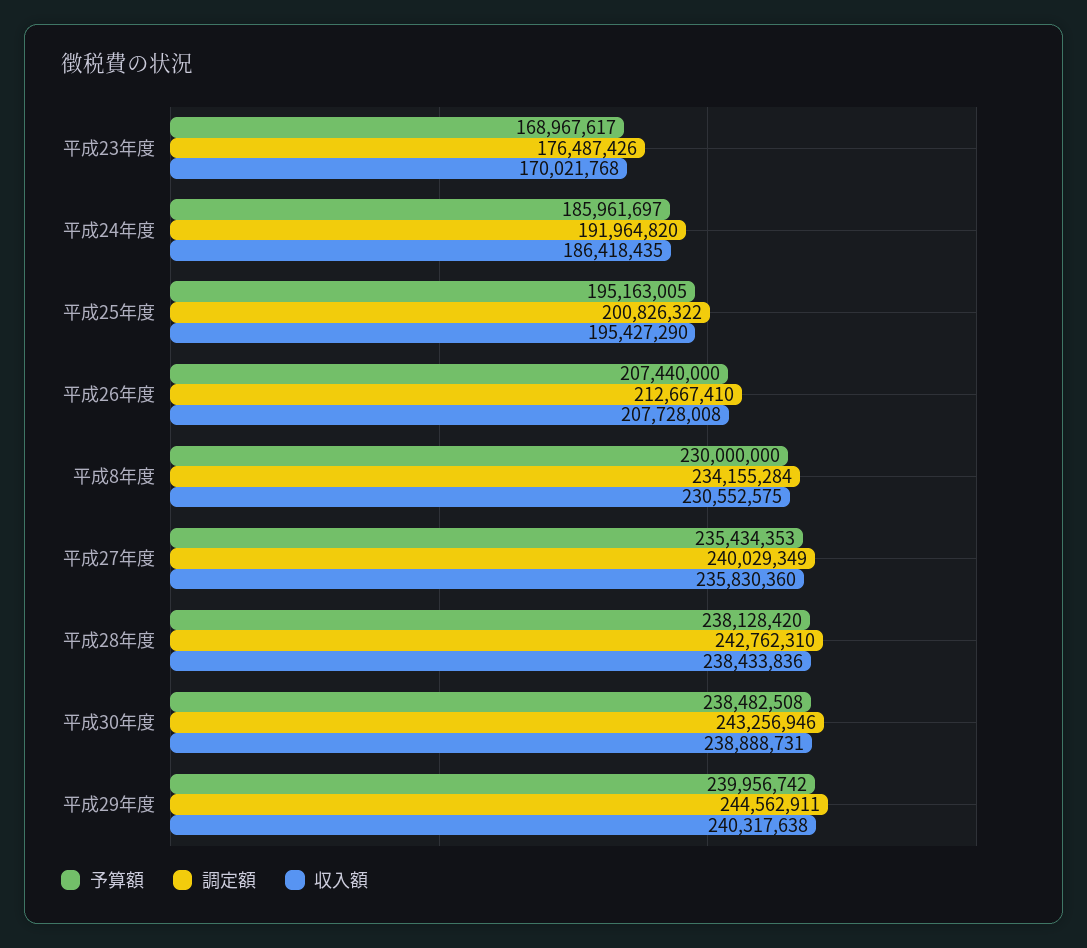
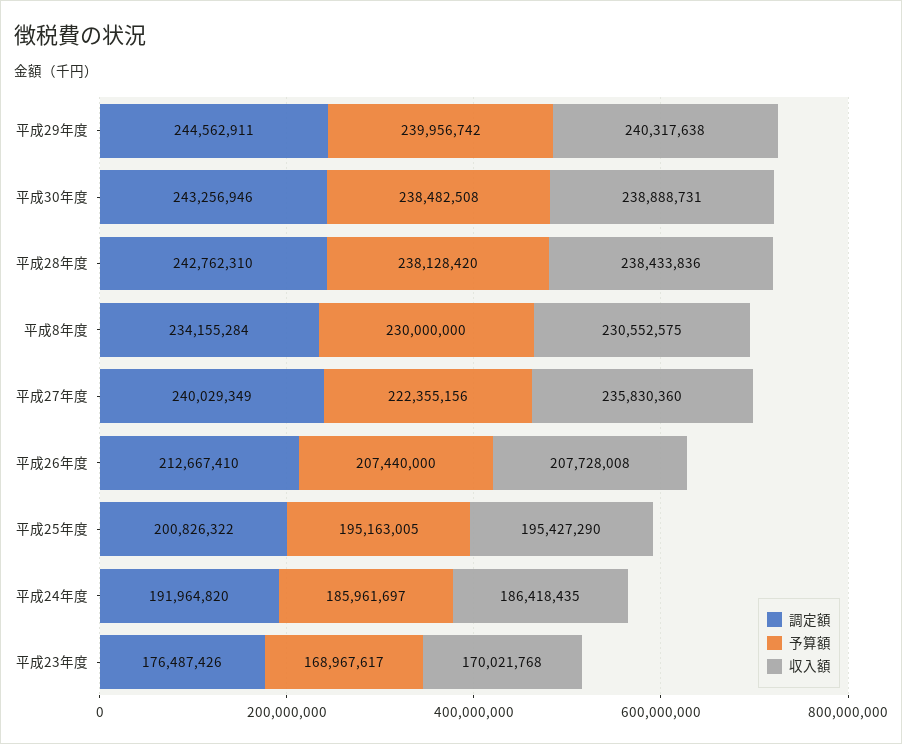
  {
    "予算額": {
      "平成23年度": 168967617,
      "平成24年度": 185961697,
      "平成25年度": 195163005,
      "平成26年度": 207440000,
      "平成8年度": 230000000,
-     "平成27年度": 235434353,
+     "平成27年度": 222355156,
      "平成28年度": 238128420,
      "平成30年度": 238482508,
      "平成29年度": 239956742
    },
    "調定額": {
      "平成23年度": 176487426,
      "平成24年度": 191964820,
      "平成25年度": 200826322,
      "平成26年度": 212667410,
      "平成8年度": 234155284,
      "平成27年度": 240029349,
      "平成28年度": 242762310,
      "平成30年度": 243256946,
      "平成29年度": 244562911
    },
    "収入額": {
      "平成23年度": 170021768,
      "平成24年度": 186418435,
      "平成25年度": 195427290,
      "平成26年度": 207728008,
      "平成8年度": 230552575,
      "平成27年度": 235830360,
      "平成28年度": 238433836,
      "平成30年度": 238888731,
      "平成29年度": 240317638
    }
  }

